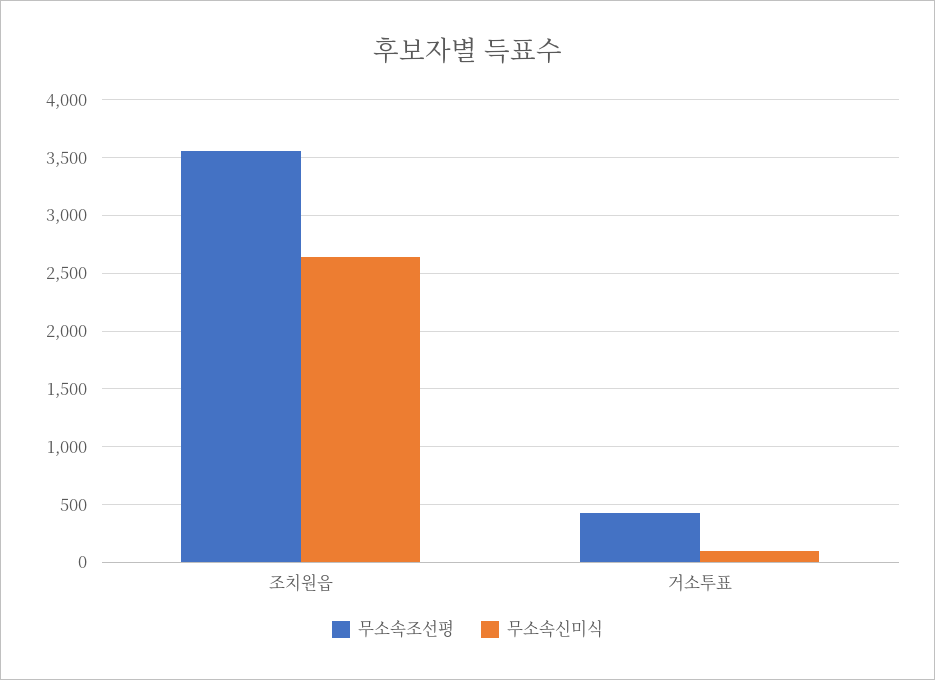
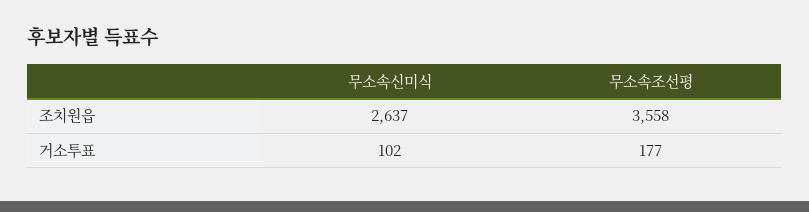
  {
    "무소속조선평": {
      "조치원읍": 3558,
-     "거소투표": 400
+     "거소투표": 177
    },
    "무소속신미식": {
      "조치원읍": 2637,
      "거소투표": 102
    }
  }

